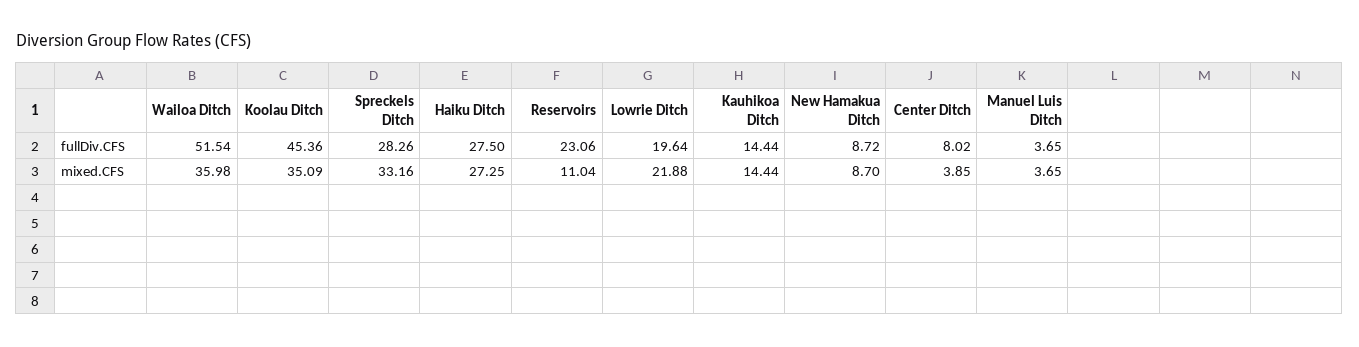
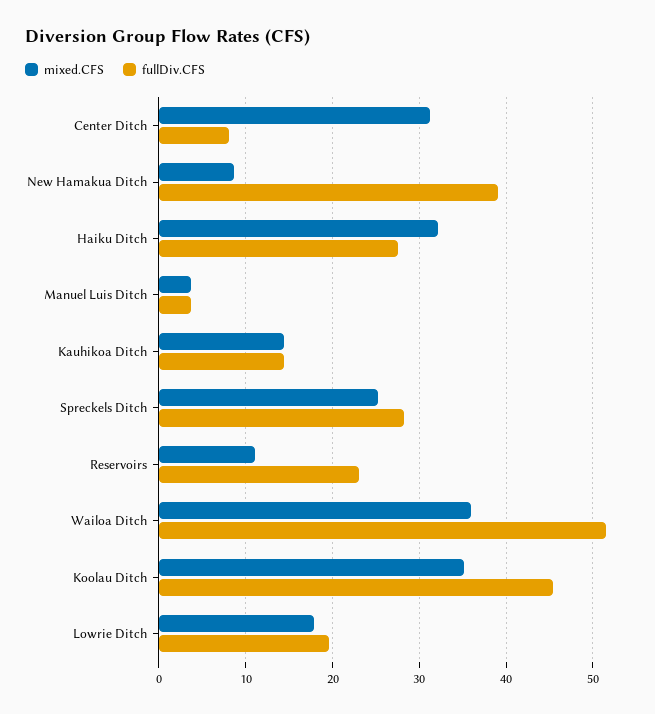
  {
    "fullDiv.CFS": {
      "Wailoa Ditch": 51.54,
      "Koolau Ditch": 45.36,
      "Spreckels Ditch": 28.26,
      "Haiku Ditch": 27.5,
      "Reservoirs": 23.06,
      "Lowrie Ditch": 19.64,
      "Kauhikoa Ditch": 14.44,
-     "New Hamakua Ditch": 8.72,
+     "New Hamakua Ditch": 39,
      "Center Ditch": 8.02,
      "Manuel Luis Ditch": 3.65
    },
    "mixed.CFS": {
      "Wailoa Ditch": 35.98,
      "Koolau Ditch": 35.09,
-     "Spreckels Ditch": 33.16,
+     "Spreckels Ditch": 25,
-     "Haiku Ditch": 27.25,
+     "Haiku Ditch": 32,
      "Reservoirs": 11.04,
-     "Lowrie Ditch": 21.88,
+     "Lowrie Ditch": 18,
      "Kauhikoa Ditch": 14.44,
      "New Hamakua Ditch": 8.7,
-     "Center Ditch": 3.85,
+     "Center Ditch": 31,
      "Manuel Luis Ditch": 3.65
    }
  }

